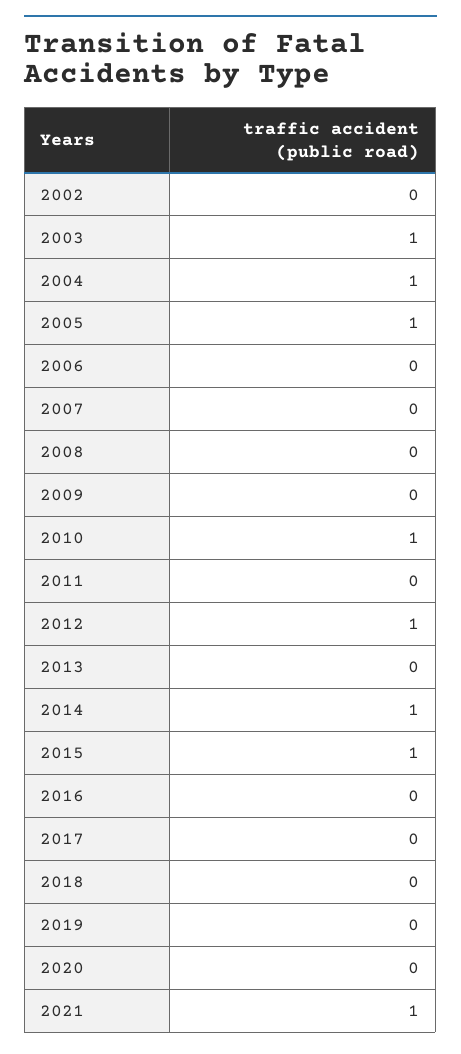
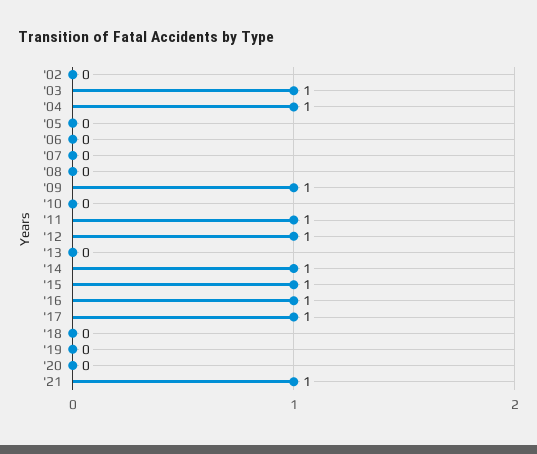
  {
    "2002": 0,
    "2003": 1,
    "2004": 1,
-   "2005": 1,
+   "2005": 0,
    "2006": 0,
    "2007": 0,
    "2008": 0,
-   "2009": 0,
+   "2009": 1,
-   "2010": 1,
+   "2010": 0,
-   "2011": 0,
+   "2011": 1,
    "2012": 1,
    "2013": 0,
    "2014": 1,
    "2015": 1,
-   "2016": 0,
+   "2016": 1,
-   "2017": 0,
+   "2017": 1,
    "2018": 0,
    "2019": 0,
    "2020": 0,
    "2021": 1
  }

